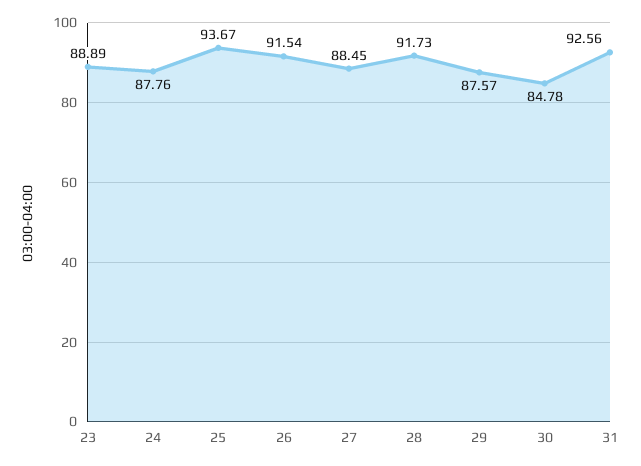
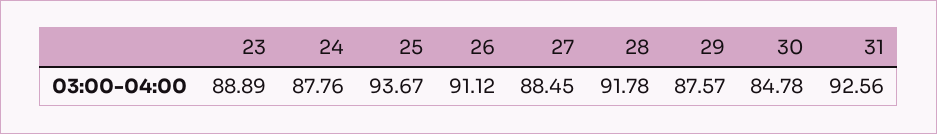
  {
    "23": 88.89,
    "24": 87.76,
    "25": 93.67,
-   "26": 91.54,
+   "26": 91.12,
    "27": 88.45,
-   "28": 91.73,
+   "28": 91.78,
    "29": 87.57,
    "30": 84.78,
    "31": 92.56
  }

